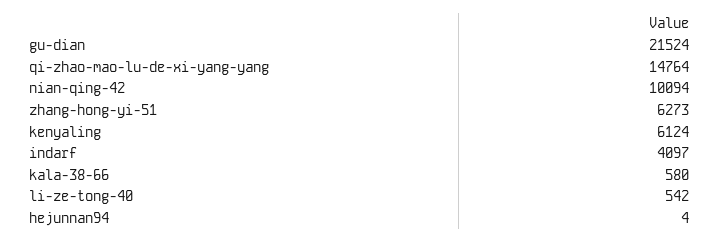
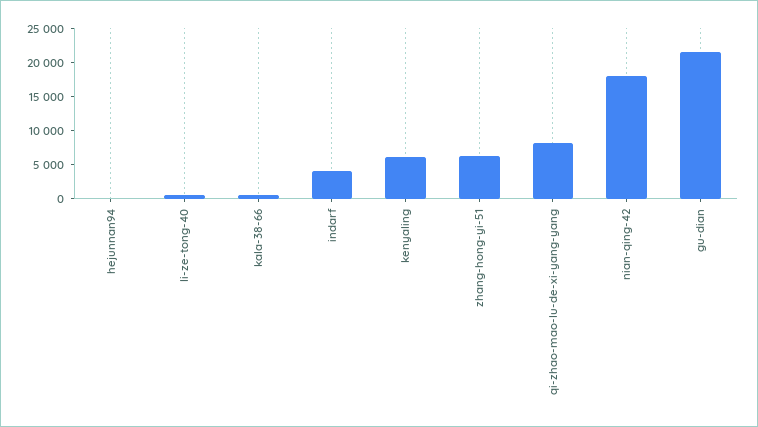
  {
    "gu-dian": 21524,
-   "qi-zhao-mao-lu-de-xi-yang-yang": 14764,
+   "qi-zhao-mao-lu-de-xi-yang-yang": 7500,
-   "nian-qing-42": 10094,
+   "nian-qing-42": 17500,
    "zhang-hong-yi-51": 6273,
    "kenyaling": 6124,
    "indarf": 4097,
    "kala-38-66": 580,
    "li-ze-tong-40": 542,
    "hejunnan94": 4
  }

